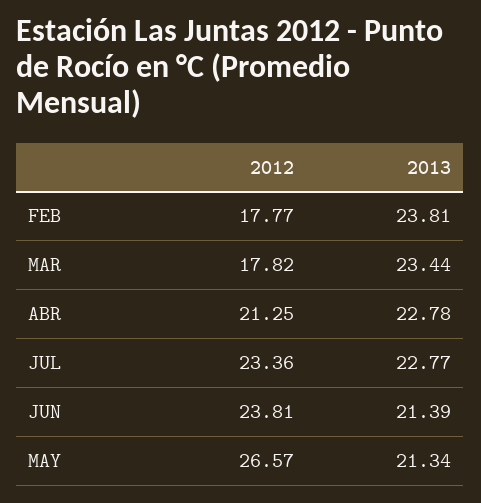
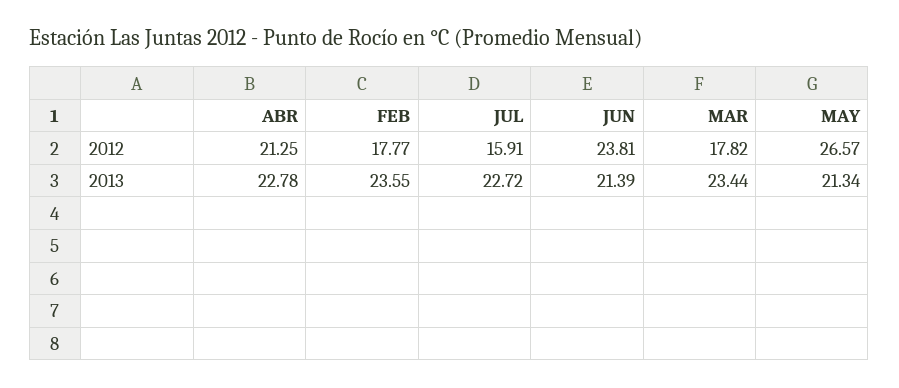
  {
    "2012": {
      "FEB": 17.77,
      "MAR": 17.82,
      "ABR": 21.25,
-     "JUL": 23.36,
+     "JUL": 15.91,
      "JUN": 23.81,
      "MAY": 26.57
    },
    "2013": {
-     "FEB": 23.81,
+     "FEB": 23.55,
      "MAR": 23.44,
      "ABR": 22.78,
-     "JUL": 22.77,
+     "JUL": 22.72,
      "JUN": 21.39,
      "MAY": 21.34
    }
  }

